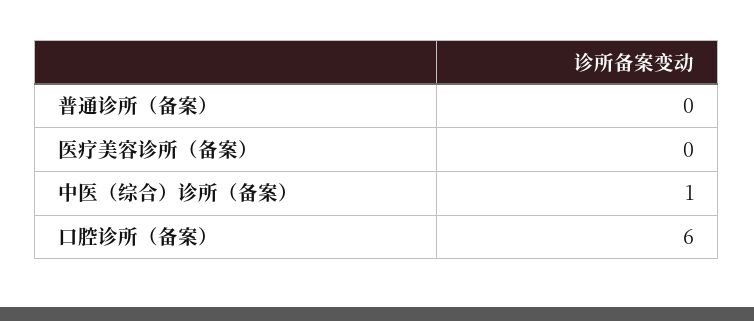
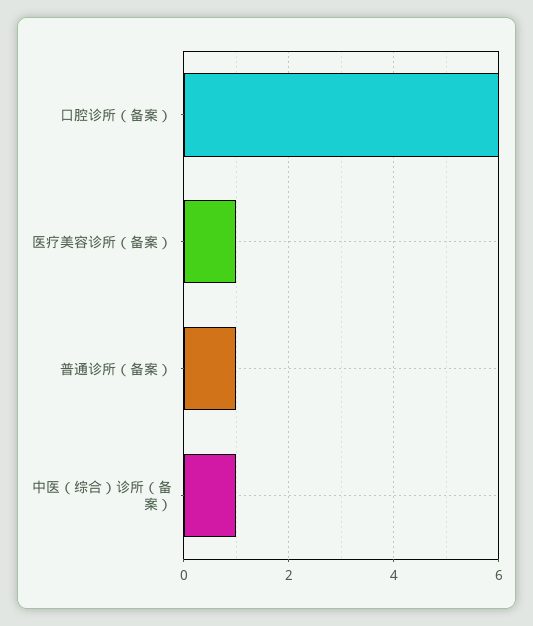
  {
-   "普通诊所（备案）": 0,
+   "普通诊所（备案）": 1,
-   "医疗美容诊所（备案）": 0,
+   "医疗美容诊所（备案）": 1,
    "中医（综合）诊所（备案）": 1,
    "口腔诊所（备案）": 6
  }

